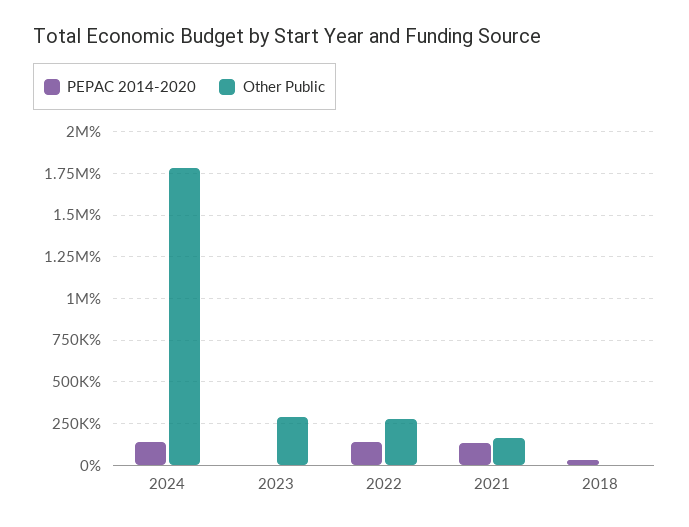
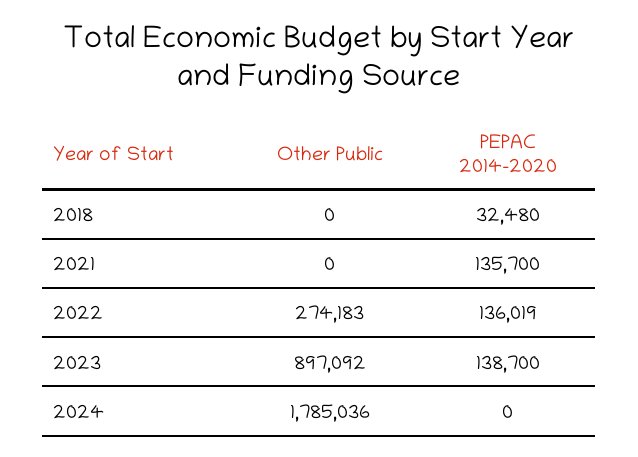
  {
    "PEPAC 2014-2020": {
-     "2024": 150000,
+     "2024": 0,
-     "2023": 0,
+     "2023": 138700,
      "2022": 136019,
      "2021": 135700,
      "2018": 32480
    },
    "Other Public": {
      "2024": 1785036,
-     "2023": 300000,
+     "2023": 897092,
      "2022": 274183,
-     "2021": 150000,
+     "2021": 0,
      "2018": 0
    }
  }

